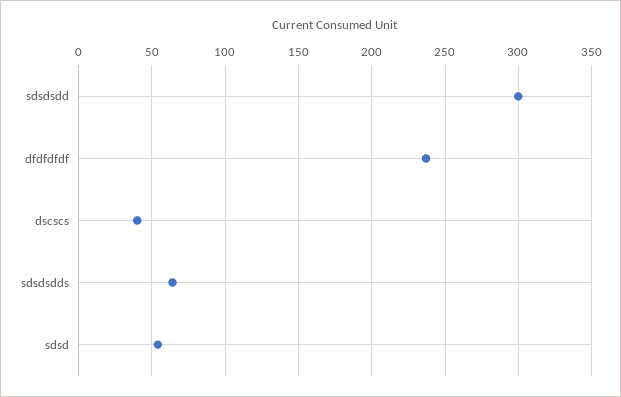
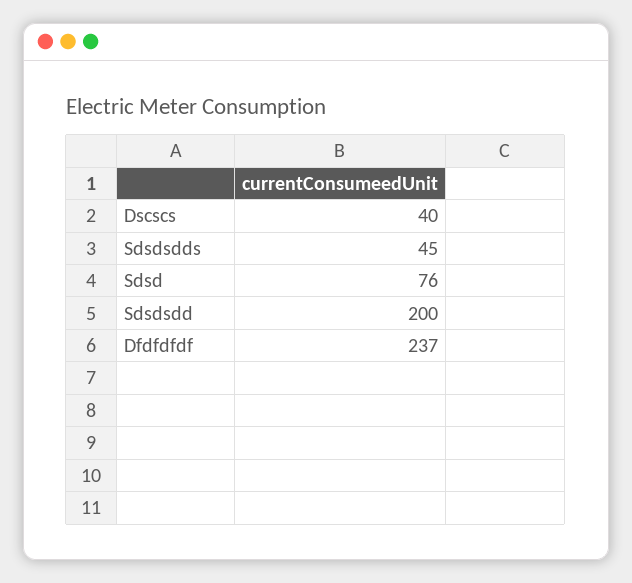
  {
-   "sdsdsdd": 300,
+   "sdsdsdd": 200,
    "dfdfdfdf": 237,
    "dscscs": 40,
-   "sdsdsdds": 65,
+   "sdsdsdds": 45,
-   "sdsd": 55
+   "sdsd": 76
  }

